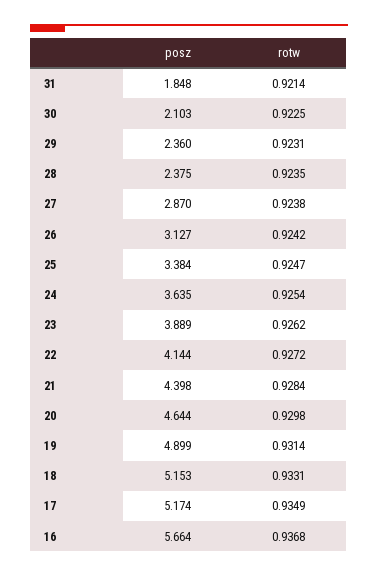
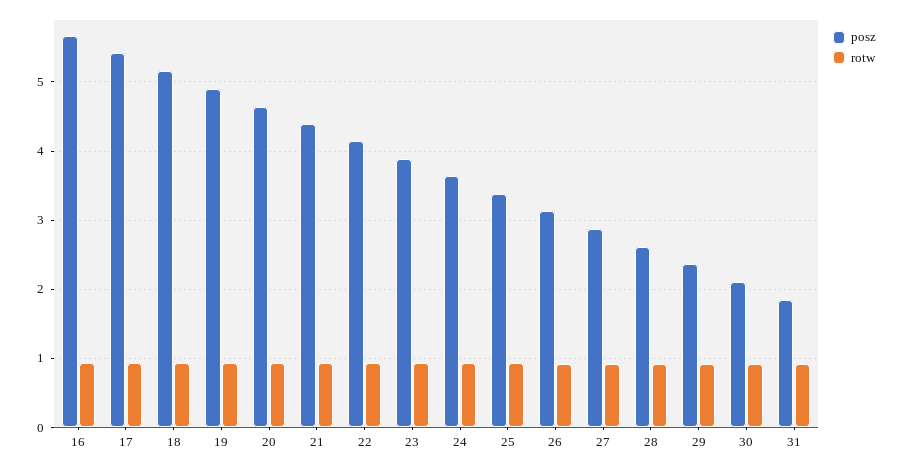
  {
    "posz": {
      "31": 1.848,
      "30": 2.103,
      "29": 2.36,
-     "28": 2.375,
+     "28": 2.6,
      "27": 2.87,
      "26": 3.127,
      "25": 3.384,
      "24": 3.635,
      "23": 3.889,
      "22": 4.144,
      "21": 4.398,
      "20": 4.644,
      "19": 4.899,
      "18": 5.153,
-     "17": 5.174,
+     "17": 5.4,
      "16": 5.664
    },
    "rotw": {
      "31": 0.9214,
      "30": 0.9225,
      "29": 0.9231,
      "28": 0.9235,
      "27": 0.9238,
      "26": 0.9242,
      "25": 0.9247,
      "24": 0.9254,
      "23": 0.9262,
      "22": 0.9272,
      "21": 0.9284,
      "20": 0.9298,
      "19": 0.9314,
      "18": 0.9331,
      "17": 0.9349,
      "16": 0.9368
    }
  }

